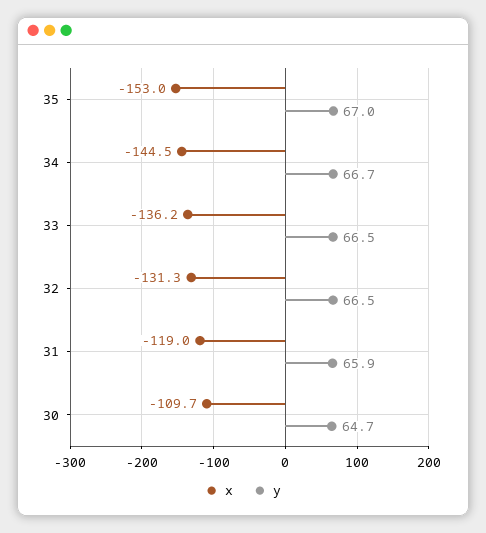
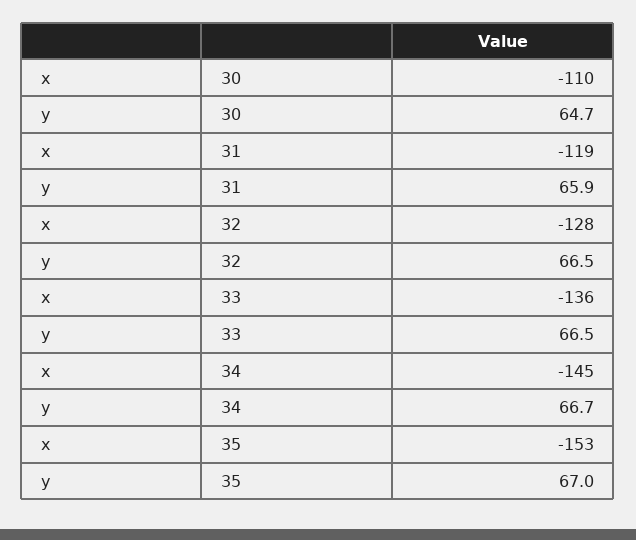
  {
    "x": {
      "35": -153,
      "34": -144.5,
      "33": -136.2,
-     "32": -131.3,
+     "32": -128,
      "31": -119,
      "30": -109.7
    },
    "y": {
      "35": 67,
      "34": 66.7,
      "33": 66.5,
      "32": 66.5,
      "31": 65.9,
      "30": 64.7
    }
  }

